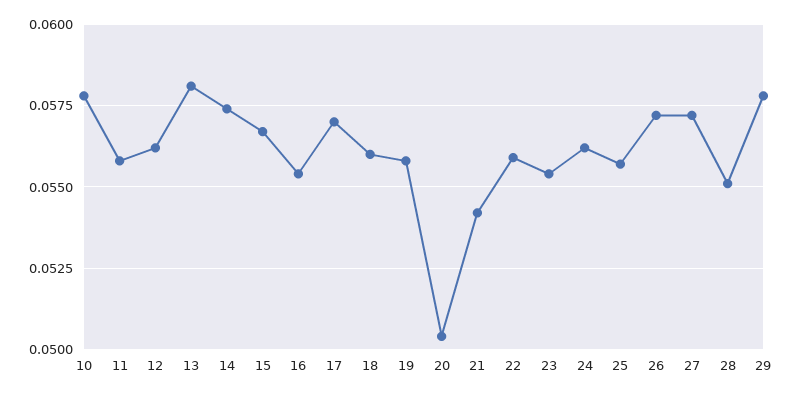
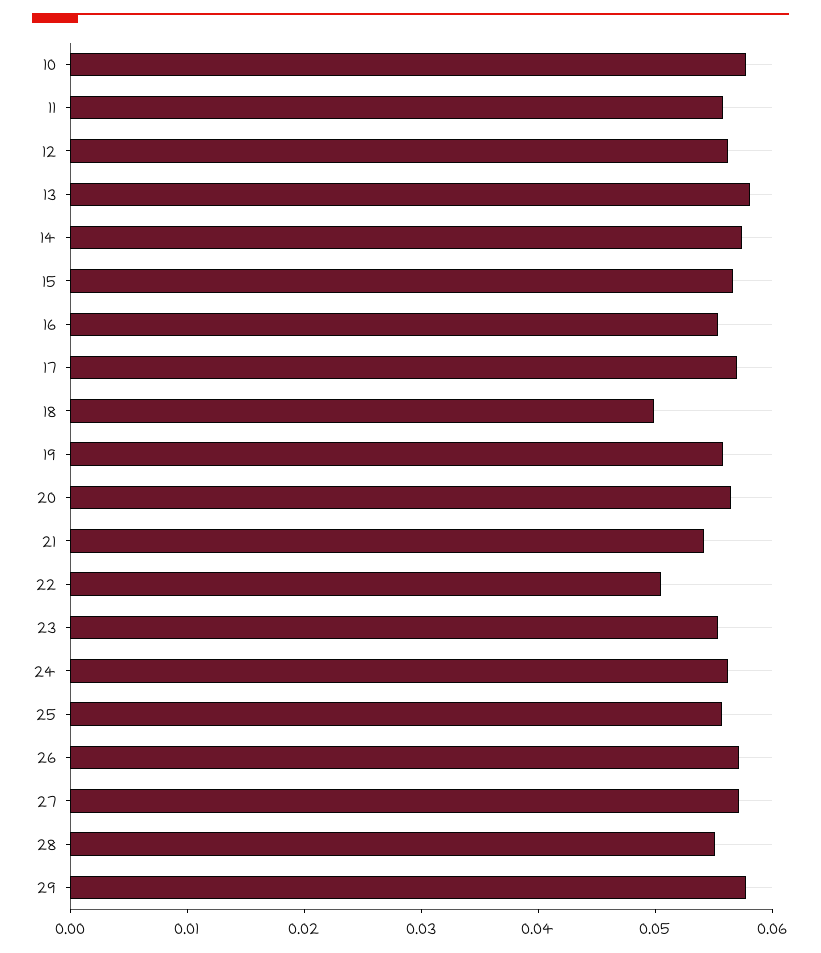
  {
    "10": 0.058,
    "11": 0.056,
    "12": 0.056,
    "13": 0.058,
    "14": 0.0575,
    "15": 0.0565,
    "16": 0.0555,
    "17": 0.057,
-   "18": 0.056,
+   "18": 0.05,
    "19": 0.056,
-   "20": 0.0505,
+   "20": 0.056,
    "21": 0.054,
-   "22": 0.056,
+   "22": 0.05,
    "23": 0.0555,
    "24": 0.056,
    "25": 0.0555,
    "26": 0.057,
    "27": 0.057,
    "28": 0.055,
    "29": 0.058
  }

